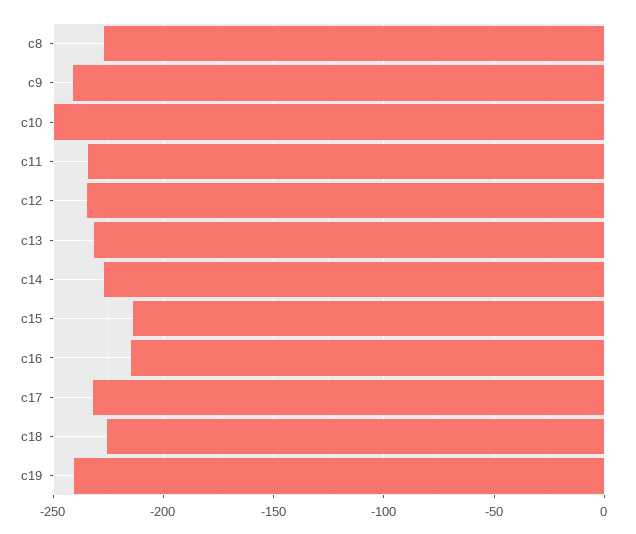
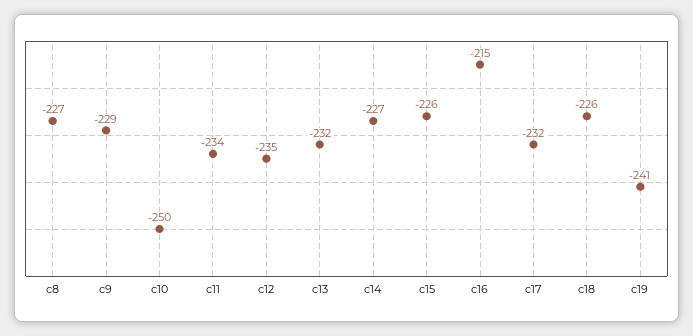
  {
    "c8": -227,
-   "c9": -240,
+   "c9": -229,
    "c10": -250,
    "c11": -234,
    "c12": -235,
    "c13": -232,
    "c14": -227,
-   "c15": -215,
+   "c15": -226,
    "c16": -215,
    "c17": -232,
    "c18": -226,
    "c19": -241
  }

